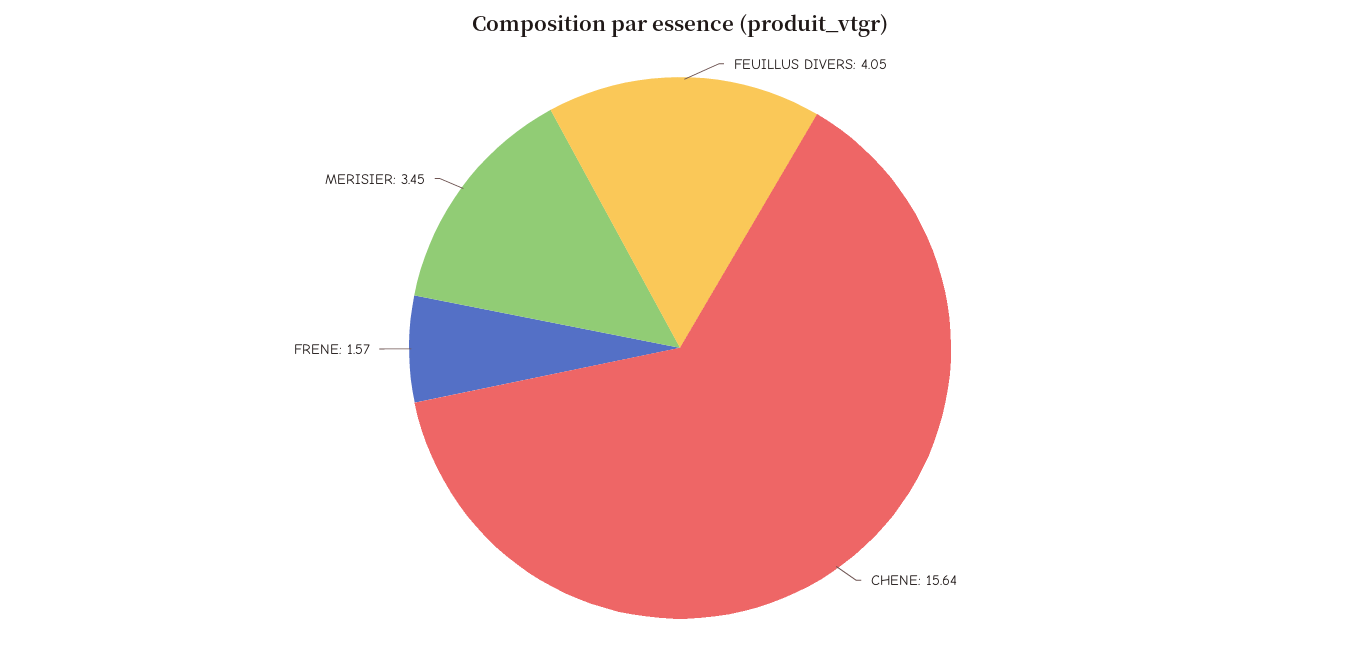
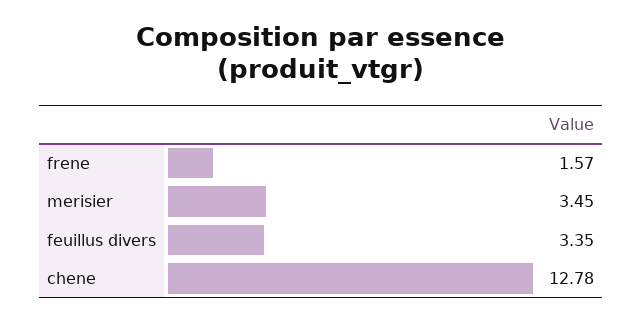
  {
-   "FEUILLUS DIVERS": 4.05,
+   "FEUILLUS DIVERS": 3.35,
-   "CHENE": 15.64,
+   "CHENE": 12.78,
    "FRENE": 1.57,
    "MERISIER": 3.45
  }

